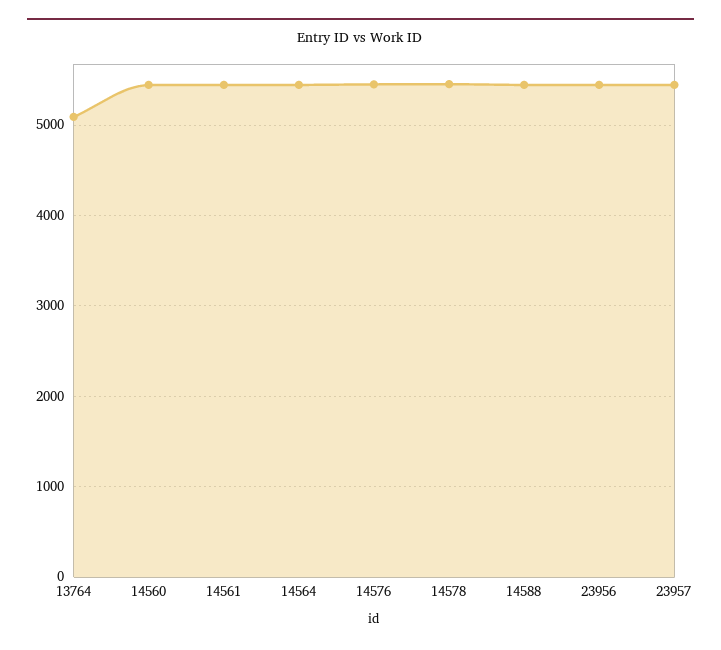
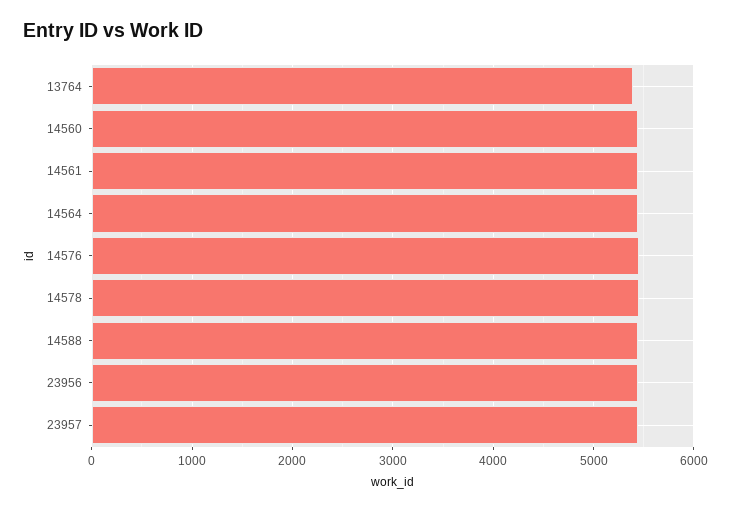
  {
-   "13764": 5100,
+   "13764": 5400,
    "14560": 5400,
    "14561": 5400,
    "14564": 5400,
    "14576": 5500,
    "14578": 5500,
    "14588": 5400,
    "23956": 5400,
    "23957": 5400
  }

